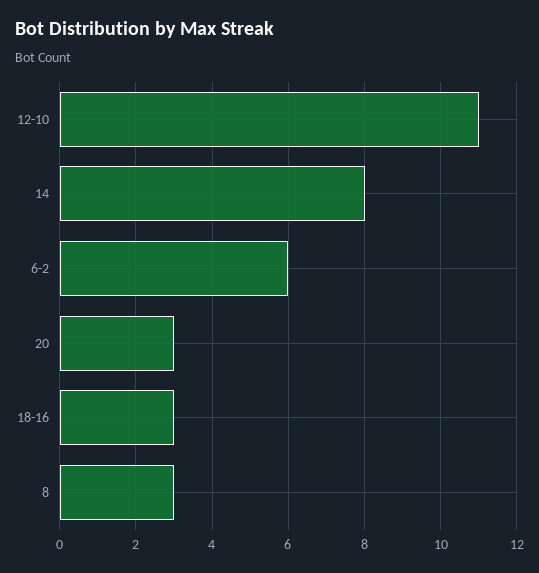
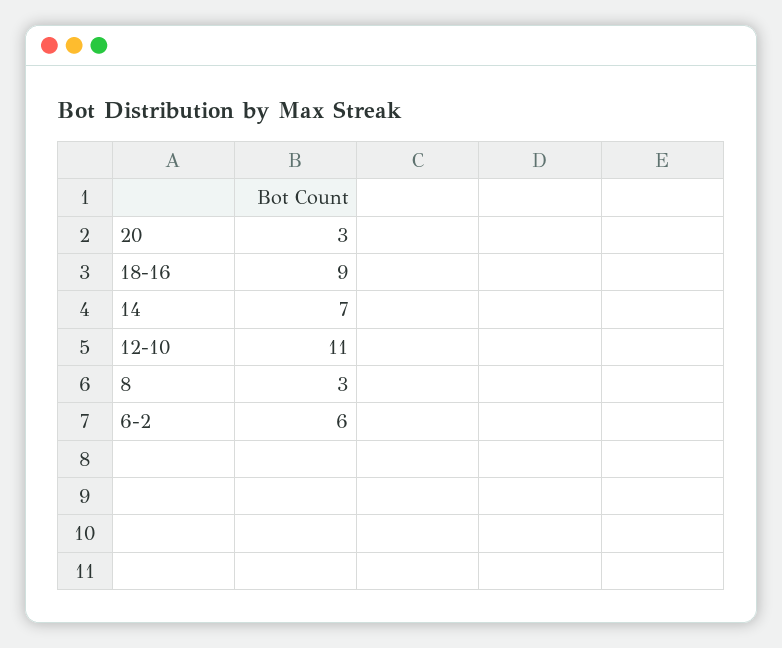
  {
    "12-10": 11,
-   "14": 8,
+   "14": 7,
    "6-2": 6,
    "20": 3,
-   "18-16": 3,
+   "18-16": 9,
    "8": 3
  }

